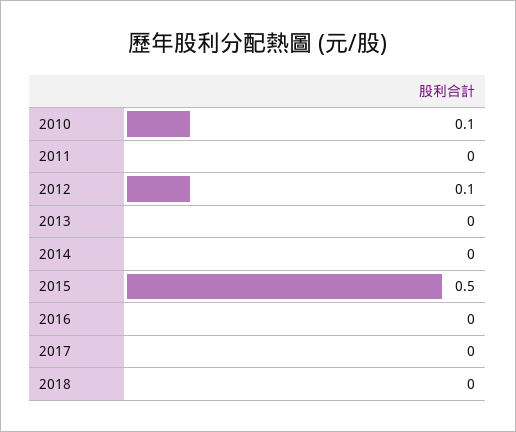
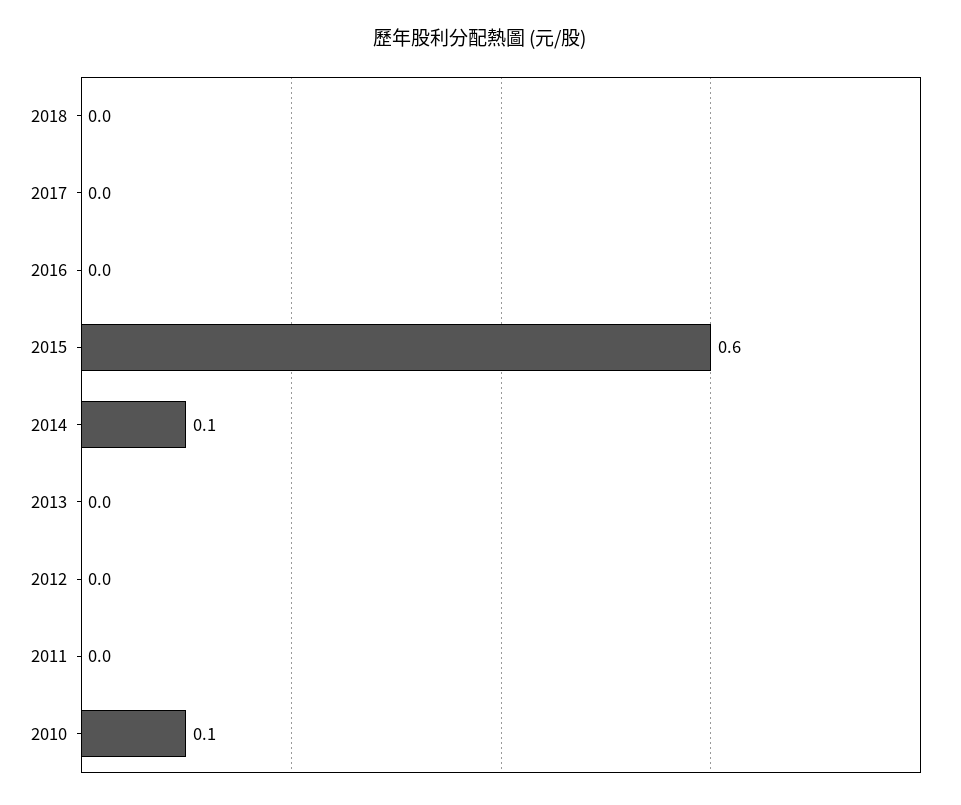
  {
    "2010": 0.1,
    "2011": 0,
-   "2012": 0.1,
+   "2012": 0,
    "2013": 0,
-   "2014": 0,
+   "2014": 0.1,
-   "2015": 0.5,
+   "2015": 0.6,
    "2016": 0,
    "2017": 0,
    "2018": 0
  }

